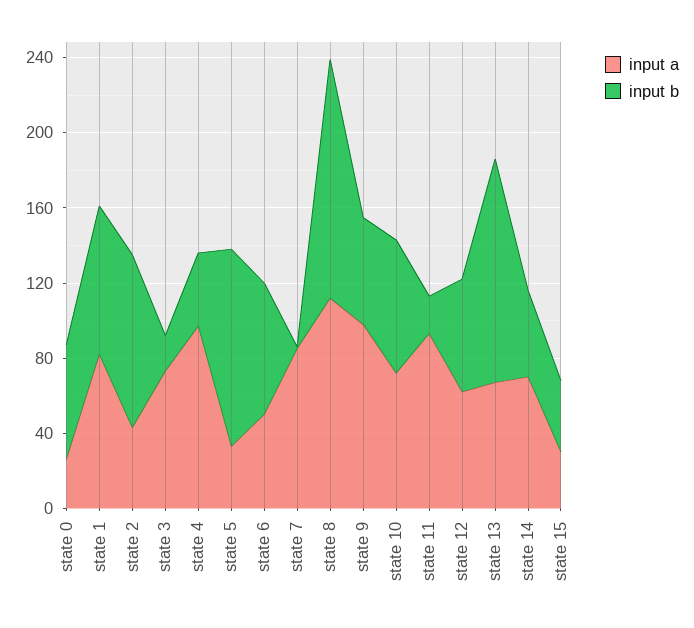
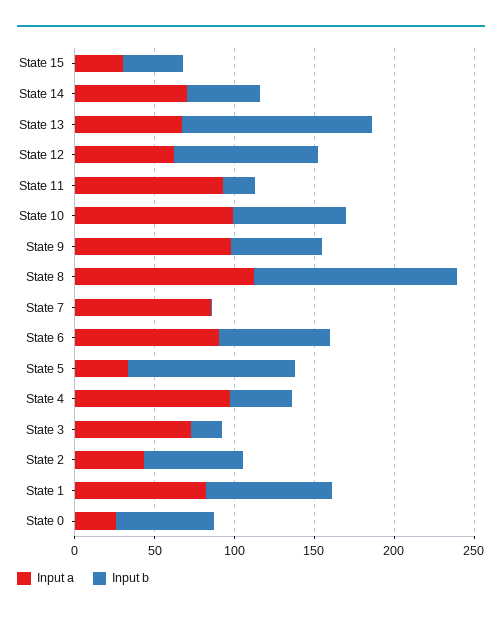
  {
    "input a": {
      "state 0": 30,
      "state 1": 80,
      "state 2": 40,
      "state 3": 70,
      "state 4": 100,
      "state 5": 30,
-     "state 6": 50,
+     "state 6": 90,
      "state 7": 90,
      "state 8": 110,
      "state 9": 100,
-     "state 10": 70,
+     "state 10": 100,
      "state 11": 90,
      "state 12": 60,
      "state 13": 70,
      "state 14": 70,
      "state 15": 30
    },
    "input b": {
      "state 0": 60,
      "state 1": 80,
-     "state 2": 90,
+     "state 2": 60,
      "state 3": 20,
      "state 4": 40,
      "state 5": 110,
      "state 6": 70,
      "state 7": 0,
      "state 8": 130,
      "state 9": 60,
      "state 10": 70,
      "state 11": 20,
-     "state 12": 60,
+     "state 12": 90,
      "state 13": 120,
      "state 14": 50,
      "state 15": 40
    }
  }

